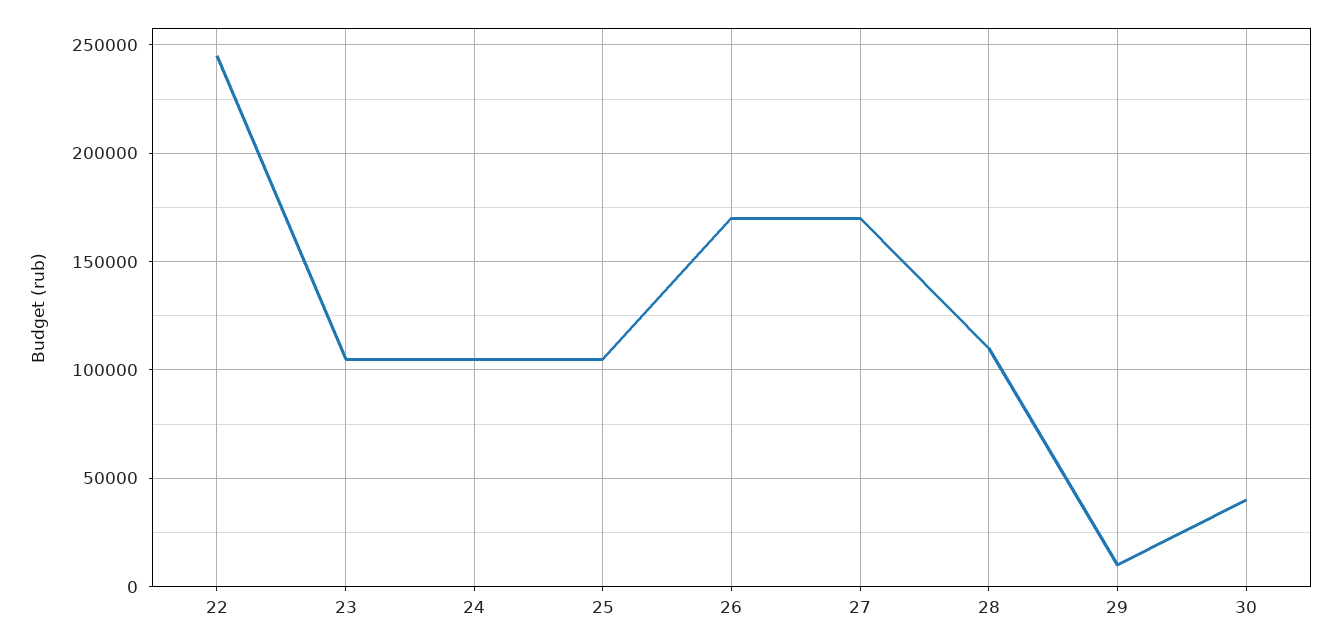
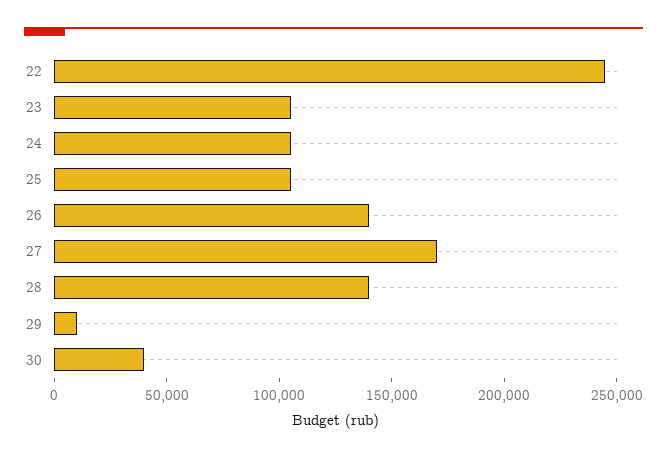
  {
    "22": 245000,
    "23": 105000,
    "24": 105000,
    "25": 105000,
-   "26": 170000,
+   "26": 140000,
    "27": 170000,
-   "28": 110000,
+   "28": 140000,
    "29": 10000,
    "30": 40000
  }

